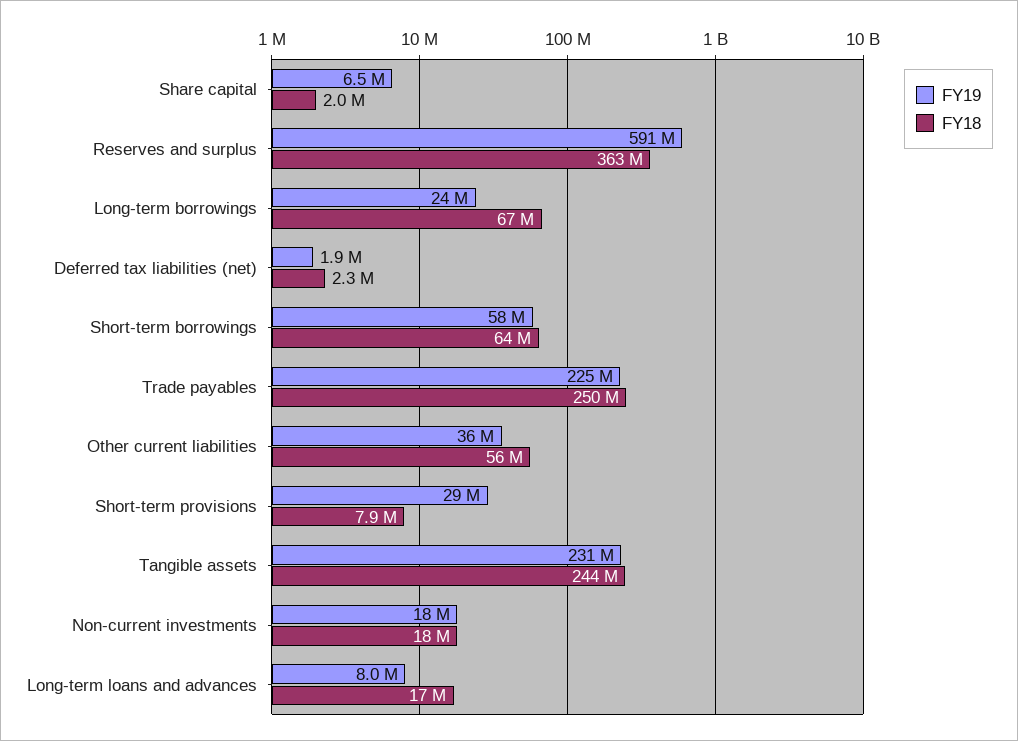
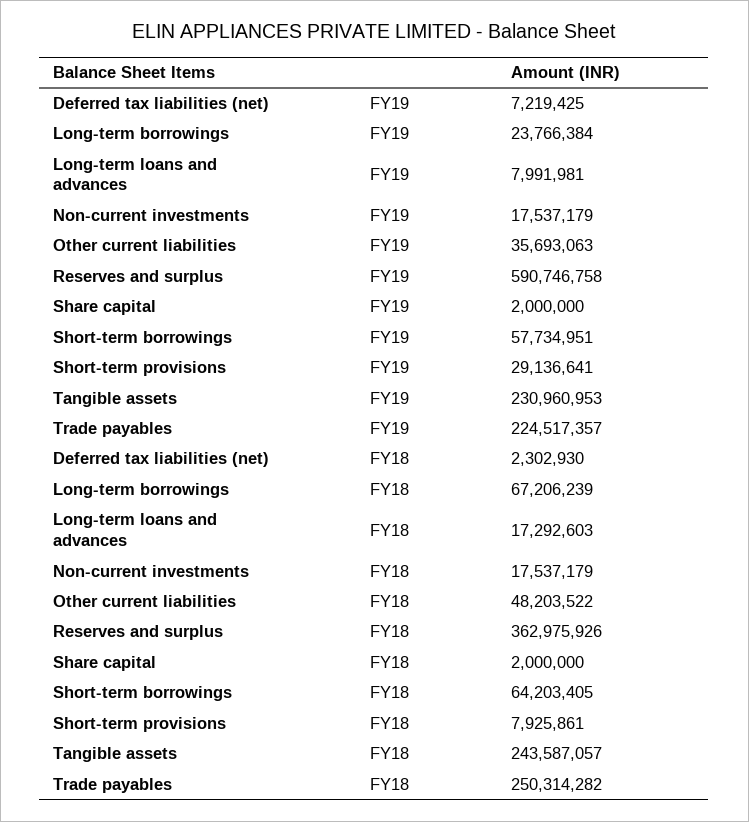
  {
    "FY19": {
-     "Share capital": 6500000,
+     "Share capital": 2000000,
      "Reserves and surplus": 590746758,
      "Long-term borrowings": 23766384,
-     "Deferred tax liabilities (net)": 1900000,
+     "Deferred tax liabilities (net)": 7219425,
      "Short-term borrowings": 57734951,
      "Trade payables": 224517357,
      "Other current liabilities": 35693063,
      "Short-term provisions": 29136641,
      "Tangible assets": 230960953,
      "Non-current investments": 17537179,
      "Long-term loans and advances": 7991981
    },
    "FY18": {
      "Share capital": 2000000,
      "Reserves and surplus": 362975926,
      "Long-term borrowings": 67206239,
      "Deferred tax liabilities (net)": 2302930,
      "Short-term borrowings": 64203405,
      "Trade payables": 250314282,
-     "Other current liabilities": 56000000,
+     "Other current liabilities": 48203522,
      "Short-term provisions": 7925861,
      "Tangible assets": 243587057,
      "Non-current investments": 17537179,
      "Long-term loans and advances": 17292603
    }
  }

